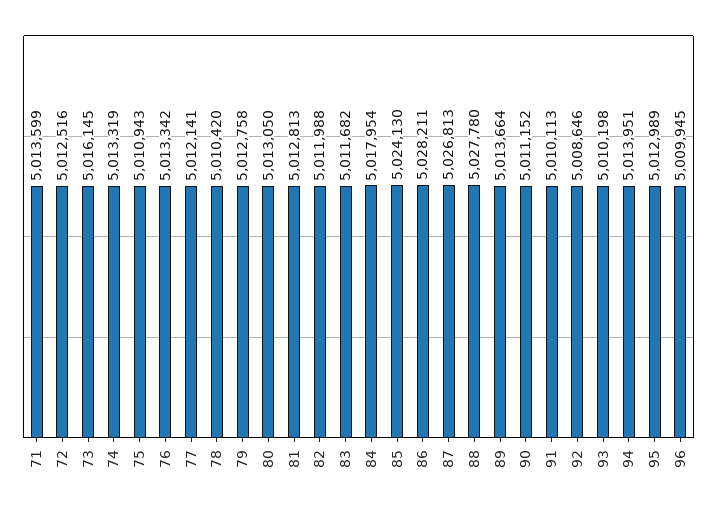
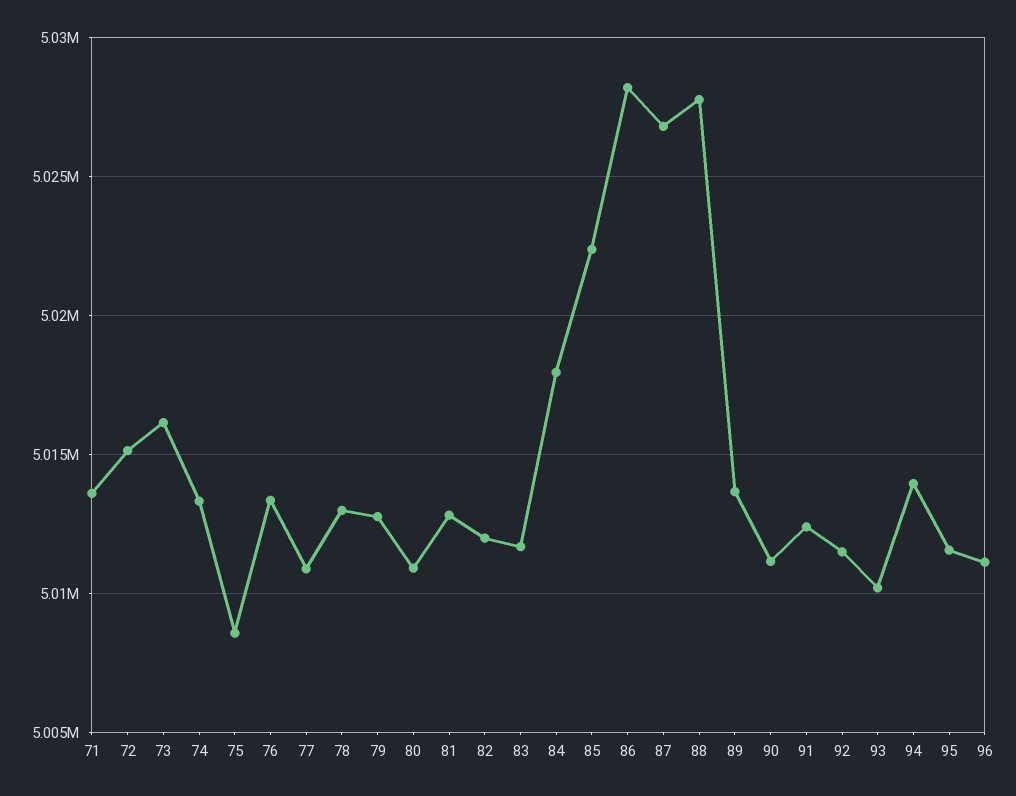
  {
    "71": 5013599,
-   "72": 5012516,
+   "72": 5015000,
    "73": 5016145,
    "74": 5013319,
-   "75": 5010943,
+   "75": 5008500,
    "76": 5013342,
-   "77": 5012141,
+   "77": 5011000,
-   "78": 5010420,
+   "78": 5013000,
    "79": 5012758,
-   "80": 5013050,
+   "80": 5011000,
    "81": 5012813,
    "82": 5011988,
    "83": 5011682,
    "84": 5017954,
-   "85": 5024130,
+   "85": 5022500,
    "86": 5028211,
    "87": 5026813,
    "88": 5027780,
    "89": 5013664,
    "90": 5011152,
-   "91": 5010113,
+   "91": 5012500,
-   "92": 5008646,
+   "92": 5011500,
    "93": 5010198,
    "94": 5013951,
-   "95": 5012989,
+   "95": 5011500,
-   "96": 5009945
+   "96": 5011000
  }

